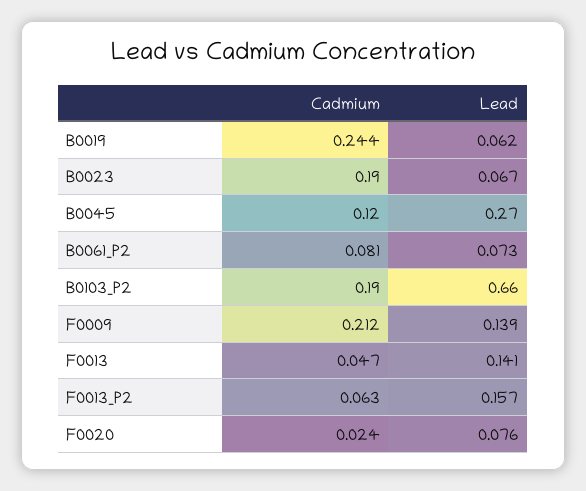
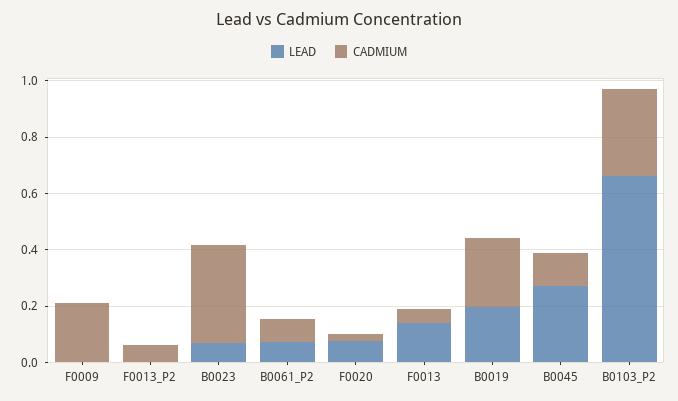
  {
    "Cadmium": {
      "B0019": 0.244,
-     "B0023": 0.19,
+     "B0023": 0.35,
      "B0045": 0.12,
      "B0061_P2": 0.081,
-     "B0103_P2": 0.19,
+     "B0103_P2": 0.3,
      "F0009": 0.212,
      "F0013": 0.047,
      "F0013_P2": 0.063,
      "F0020": 0.024
    },
    "Lead": {
-     "B0019": 0.062,
+     "B0019": 0.2,
      "B0023": 0.067,
      "B0045": 0.27,
      "B0061_P2": 0.073,
      "B0103_P2": 0.66,
-     "F0009": 0.139,
+     "F0009": 0,
      "F0013": 0.141,
-     "F0013_P2": 0.157,
+     "F0013_P2": 0,
      "F0020": 0.076
    }
  }

